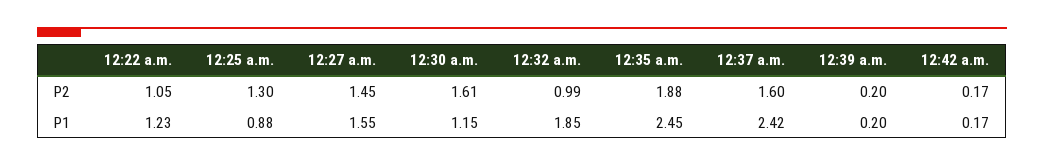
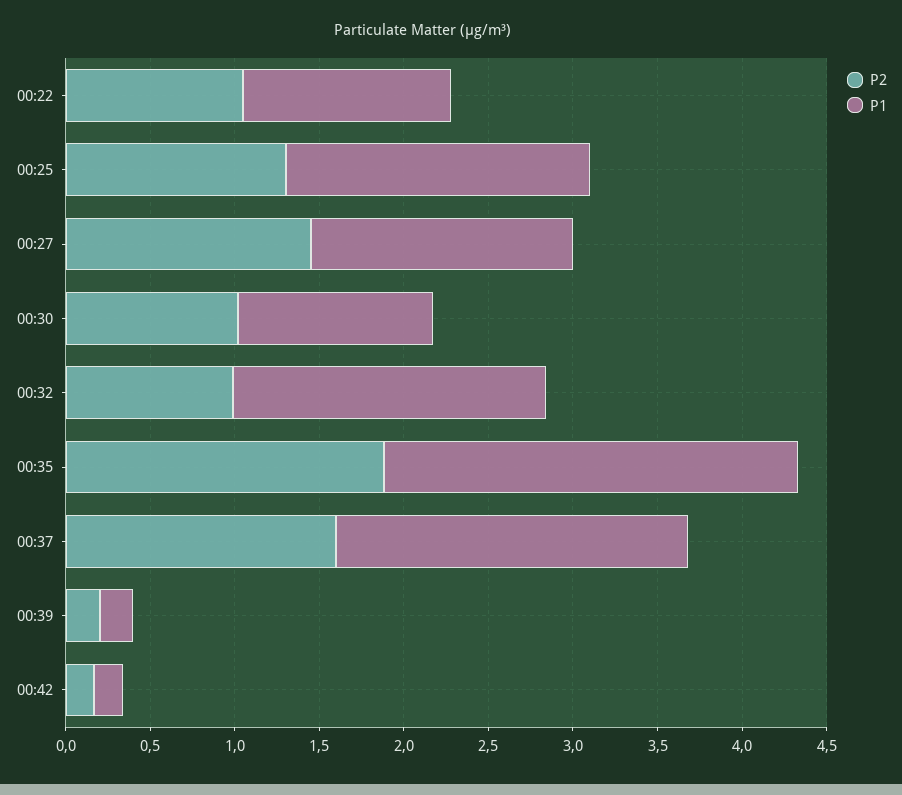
  {
    "P2": {
      "12:22 a.m.": 1.05,
      "12:25 a.m.": 1.3,
      "12:27 a.m.": 1.45,
-     "12:30 a.m.": 1.61,
+     "12:30 a.m.": 1,
      "12:32 a.m.": 0.99,
      "12:35 a.m.": 1.88,
      "12:37 a.m.": 1.6,
      "12:39 a.m.": 0.2,
      "12:42 a.m.": 0.17
    },
    "P1": {
      "12:22 a.m.": 1.23,
-     "12:25 a.m.": 0.88,
+     "12:25 a.m.": 1.8,
      "12:27 a.m.": 1.55,
      "12:30 a.m.": 1.15,
      "12:32 a.m.": 1.85,
      "12:35 a.m.": 2.45,
-     "12:37 a.m.": 2.42,
+     "12:37 a.m.": 2.1,
      "12:39 a.m.": 0.2,
      "12:42 a.m.": 0.17
    }
  }

